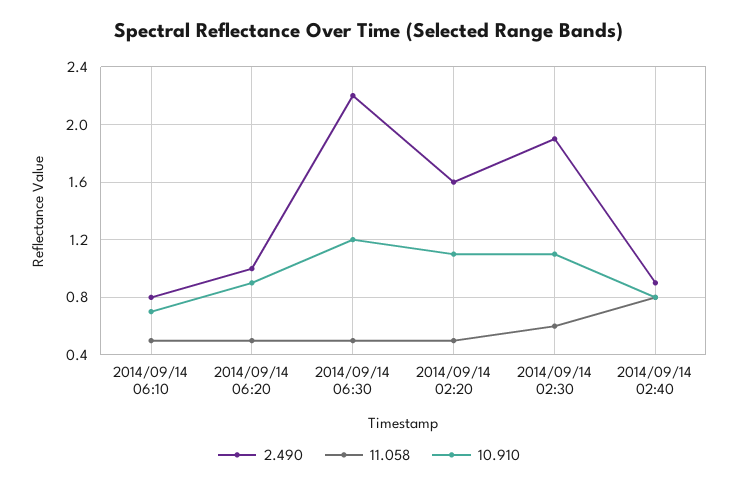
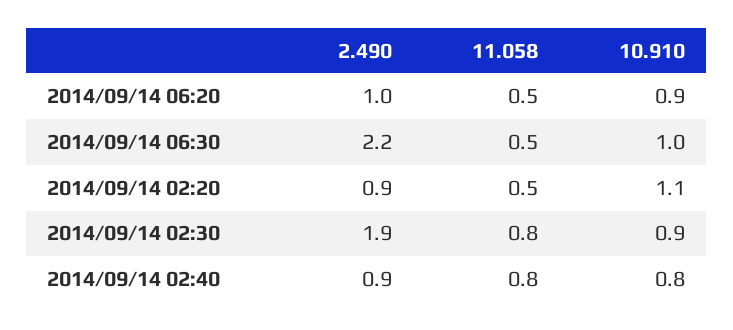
  {
    "2.490": {
-     "2014/09/14 06:10": 0.8,
      "2014/09/14 06:20": 1,
      "2014/09/14 06:30": 2.2,
-     "2014/09/14 02:20": 1.6,
+     "2014/09/14 02:20": 0.9,
      "2014/09/14 02:30": 1.9,
      "2014/09/14 02:40": 0.9
    },
    "11.058": {
-     "2014/09/14 06:10": 0.5,
      "2014/09/14 06:20": 0.5,
      "2014/09/14 06:30": 0.5,
      "2014/09/14 02:20": 0.5,
-     "2014/09/14 02:30": 0.6,
+     "2014/09/14 02:30": 0.8,
      "2014/09/14 02:40": 0.8
    },
    "10.910": {
-     "2014/09/14 06:10": 0.7,
      "2014/09/14 06:20": 0.9,
-     "2014/09/14 06:30": 1.2,
+     "2014/09/14 06:30": 1,
      "2014/09/14 02:20": 1.1,
-     "2014/09/14 02:30": 1.1,
+     "2014/09/14 02:30": 0.9,
      "2014/09/14 02:40": 0.8
    }
  }

